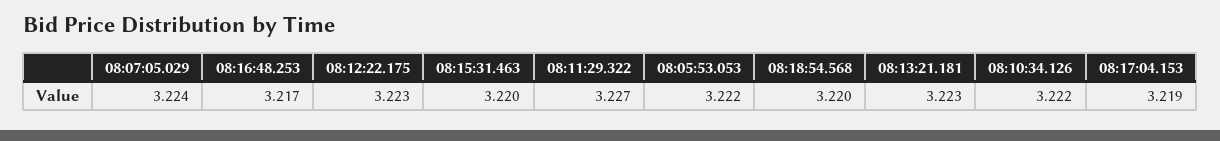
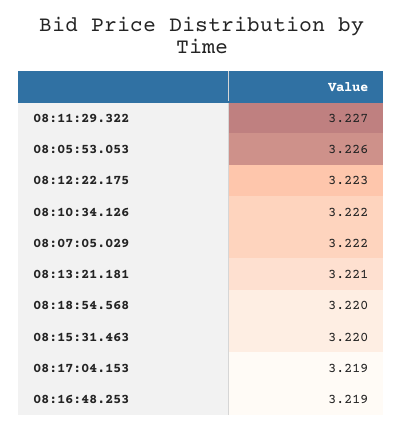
  {
-   "08:07:05.029": 3.224,
+   "08:07:05.029": 3.222,
-   "08:16:48.253": 3.217,
+   "08:16:48.253": 3.219,
    "08:12:22.175": 3.223,
    "08:15:31.463": 3.22,
    "08:11:29.322": 3.227,
-   "08:05:53.053": 3.222,
+   "08:05:53.053": 3.226,
    "08:18:54.568": 3.22,
-   "08:13:21.181": 3.223,
+   "08:13:21.181": 3.221,
    "08:10:34.126": 3.222,
    "08:17:04.153": 3.219
  }

